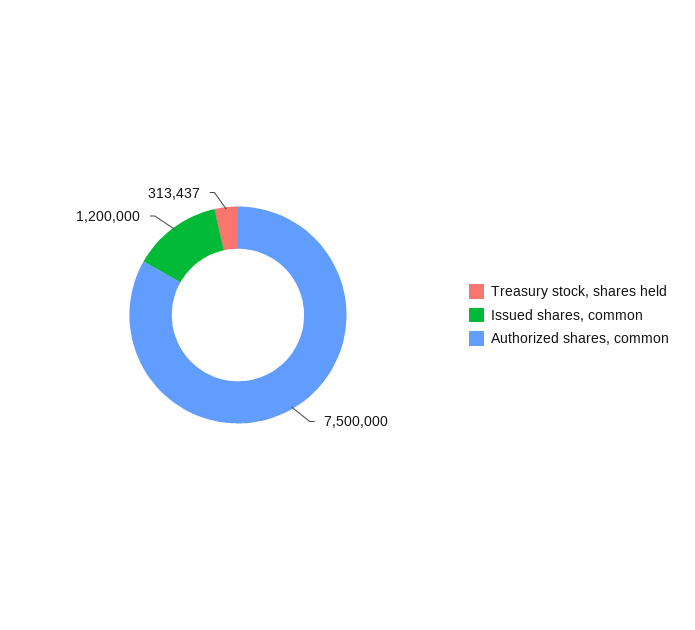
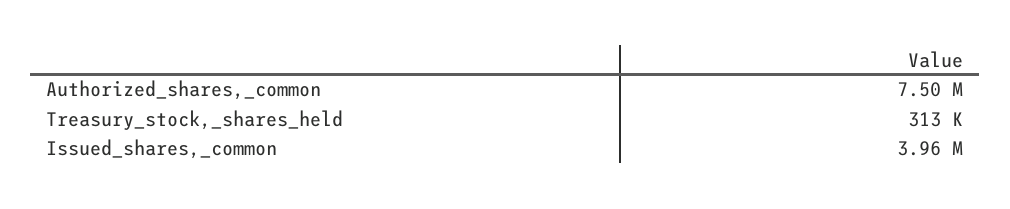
  {
    "Treasury stock, shares held": 313437,
-   "Issued shares, common": 1200000,
+   "Issued shares, common": 3960000,
    "Authorized shares, common": 7500000
  }

